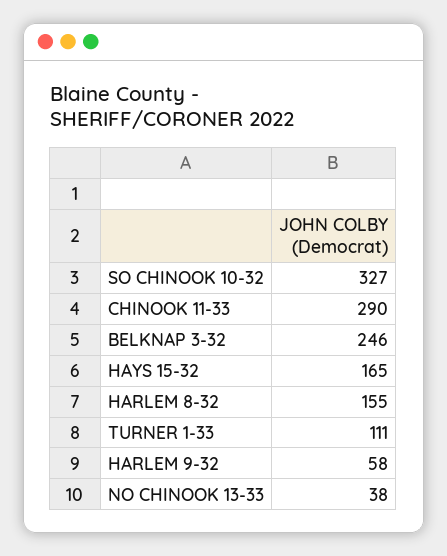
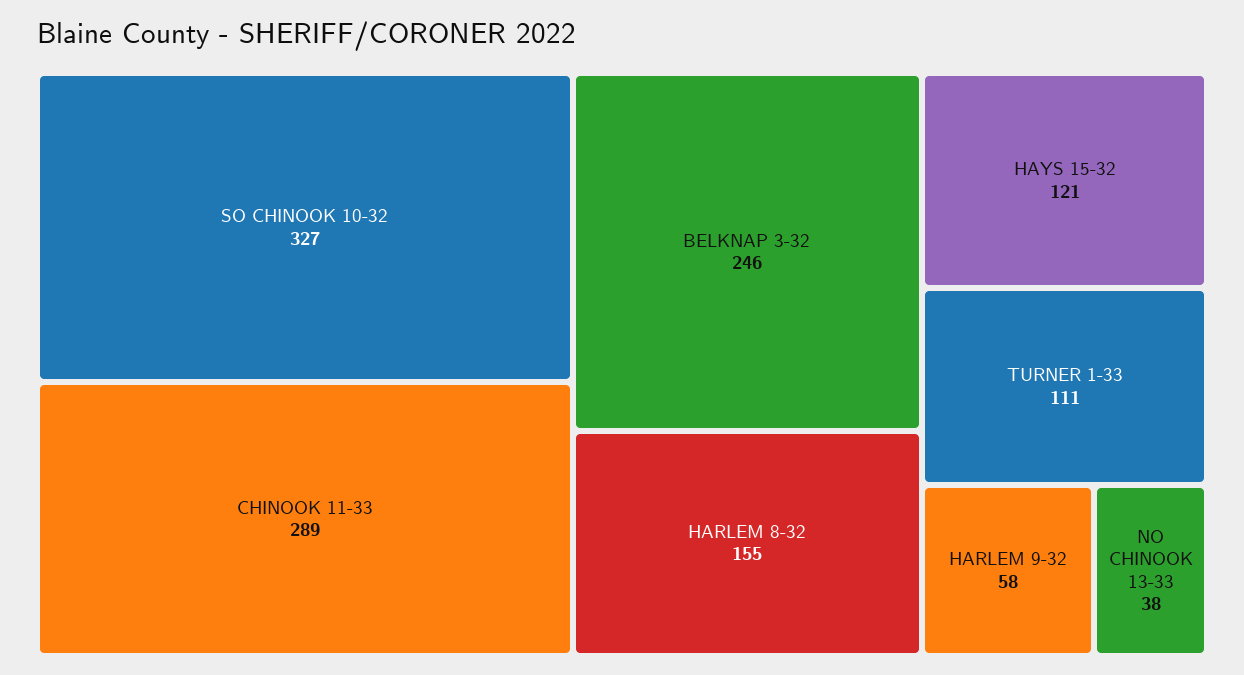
  {
    "SO CHINOOK 10-32": 327,
-   "CHINOOK 11-33": 290,
+   "CHINOOK 11-33": 289,
    "BELKNAP 3-32": 246,
-   "HAYS 15-32": 165,
+   "HAYS 15-32": 121,
    "HARLEM 8-32": 155,
    "TURNER 1-33": 111,
    "HARLEM 9-32": 58,
    "NO CHINOOK 13-33": 38
  }

